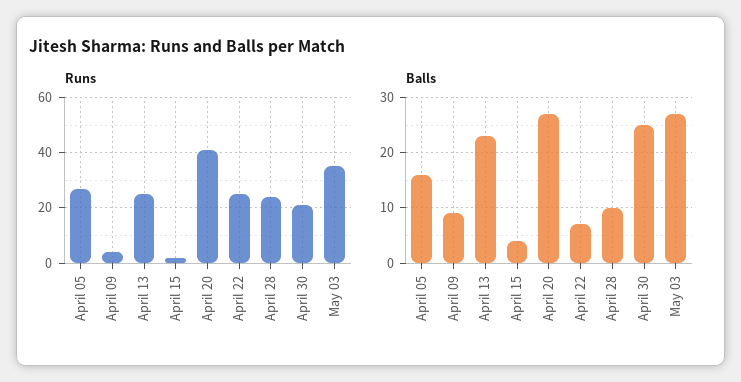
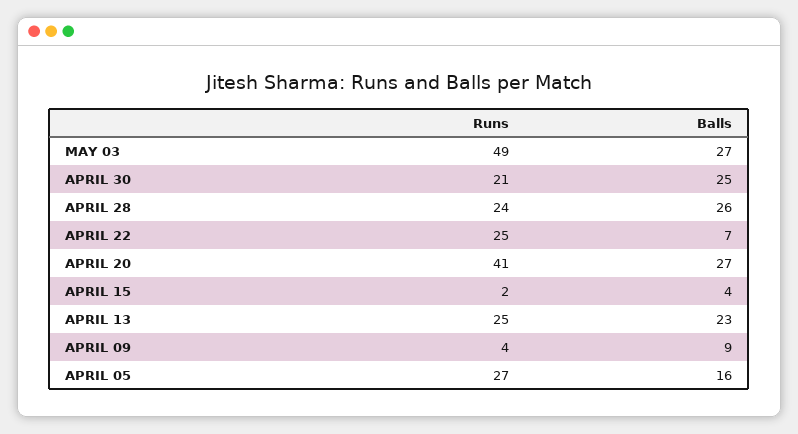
  {
    "Runs": {
      "April 05": 27,
      "April 09": 4,
      "April 13": 25,
      "April 15": 2,
      "April 20": 41,
      "April 22": 25,
      "April 28": 24,
      "April 30": 21,
-     "May 03": 35
+     "May 03": 49
    },
    "Balls": {
      "April 05": 16,
      "April 09": 9,
      "April 13": 23,
      "April 15": 4,
      "April 20": 27,
      "April 22": 7,
-     "April 28": 10,
+     "April 28": 26,
      "April 30": 25,
      "May 03": 27
    }
  }

